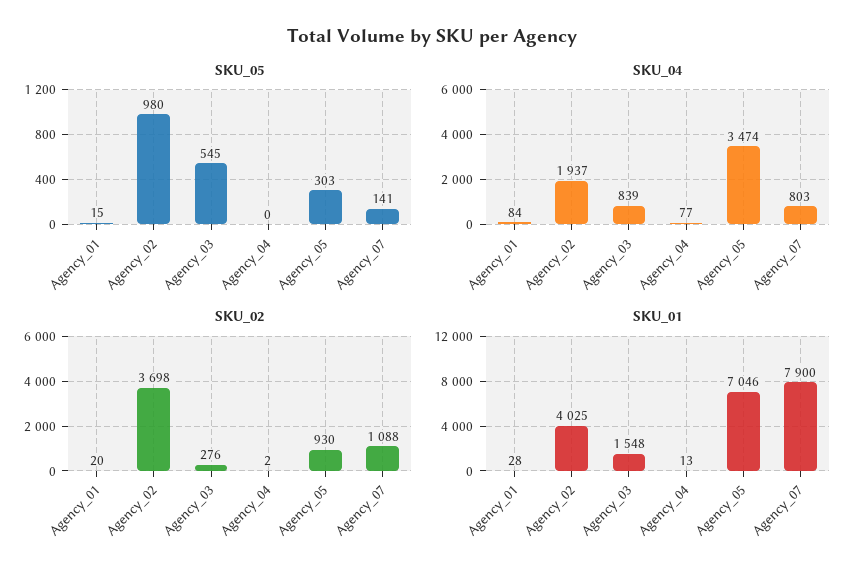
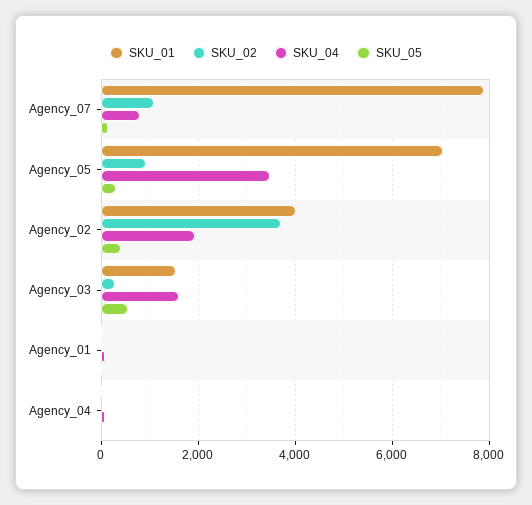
  {
    "SKU_05": {
      "Agency_01": 15,
-     "Agency_02": 980,
+     "Agency_02": 400,
      "Agency_03": 545,
      "Agency_04": 0,
      "Agency_05": 303,
      "Agency_07": 141
    },
    "SKU_04": {
      "Agency_01": 84,
      "Agency_02": 1937,
-     "Agency_03": 839,
+     "Agency_03": 1600,
      "Agency_04": 77,
      "Agency_05": 3474,
      "Agency_07": 803
    },
    "SKU_02": {
      "Agency_01": 20,
      "Agency_02": 3698,
      "Agency_03": 276,
      "Agency_04": 2,
      "Agency_05": 930,
      "Agency_07": 1088
    },
    "SKU_01": {
      "Agency_01": 28,
      "Agency_02": 4025,
      "Agency_03": 1548,
      "Agency_04": 13,
      "Agency_05": 7046,
      "Agency_07": 7900
    }
  }

